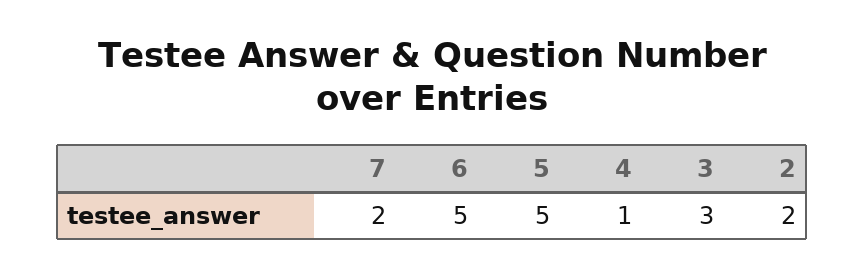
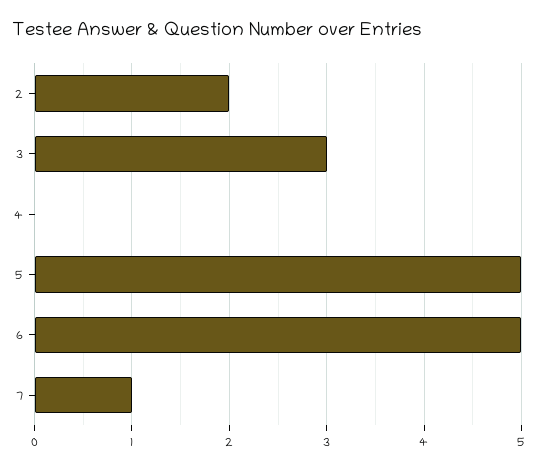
  {
-   "7": 2,
+   "7": 1,
    "6": 5,
    "5": 5,
-   "4": 1,
+   "4": 0,
    "3": 3,
    "2": 2
  }

